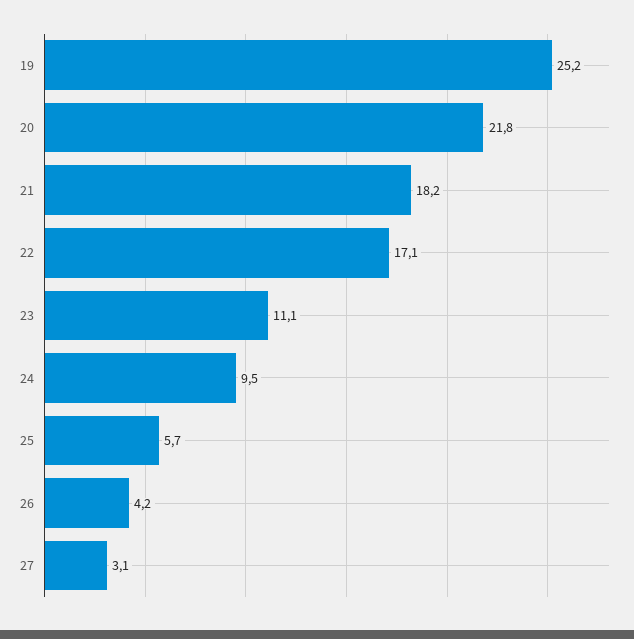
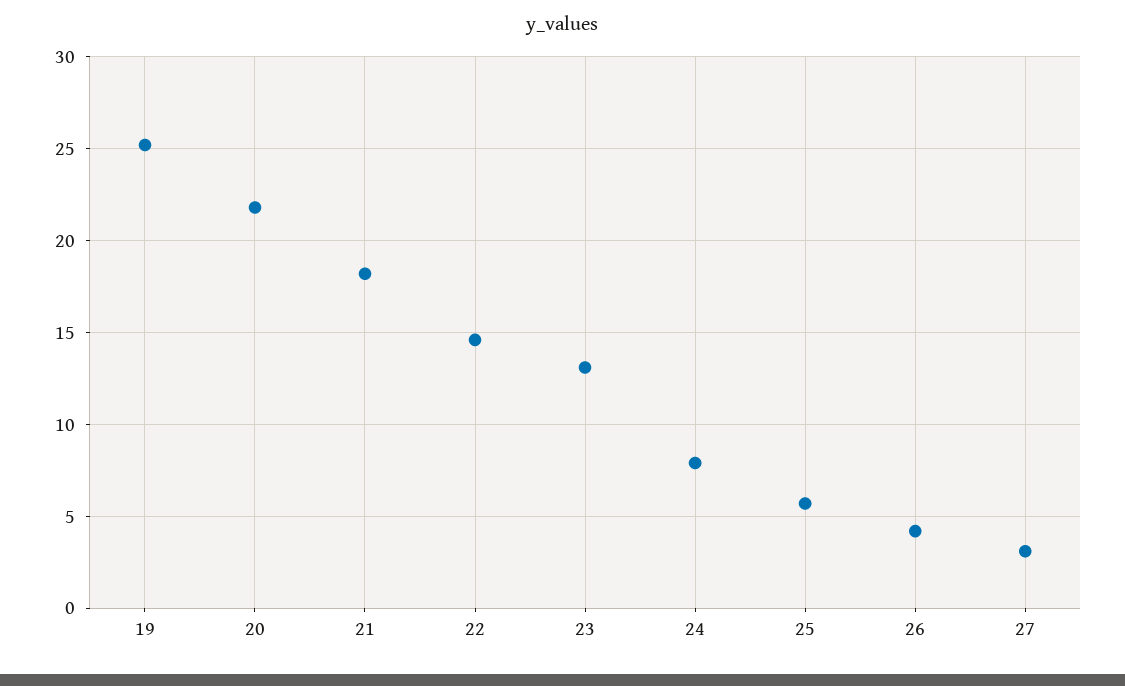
  {
    "19": 25.2,
    "20": 21.8,
    "21": 18.2,
-   "22": 17.1,
+   "22": 14.5,
-   "23": 11.1,
+   "23": 13,
-   "24": 9.5,
+   "24": 8,
    "25": 5.7,
    "26": 4.2,
    "27": 3.1
  }

